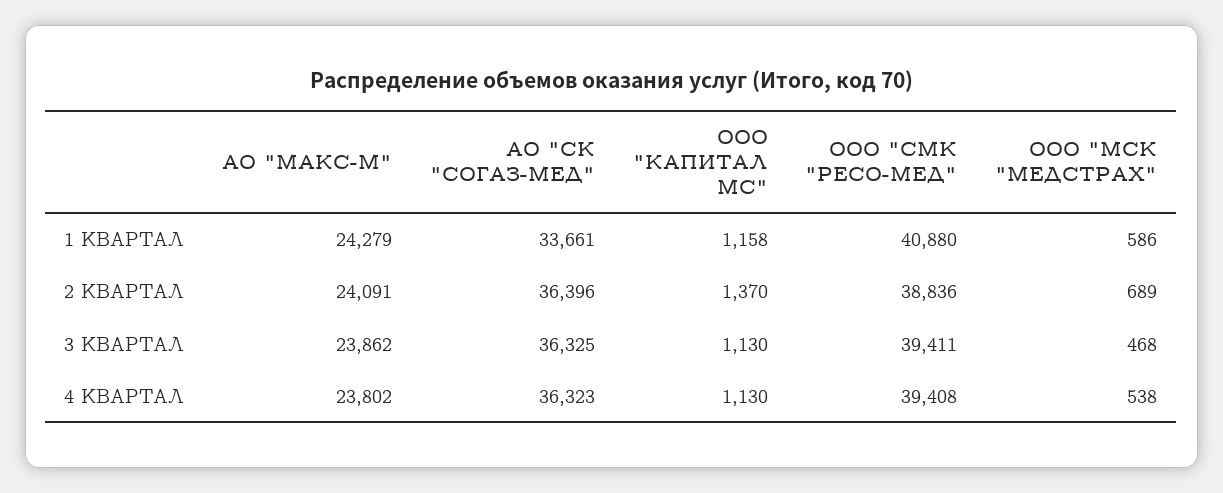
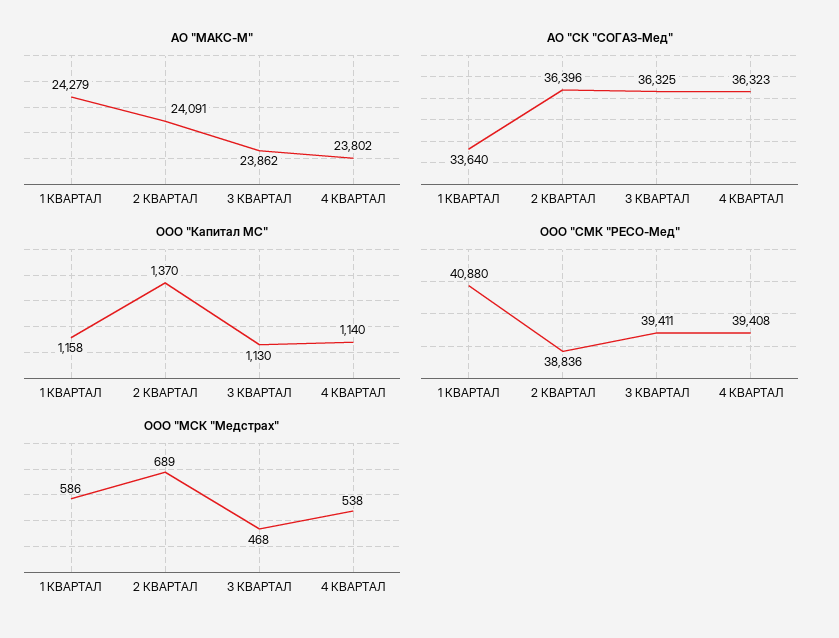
  {
    "АО \"МАКС-М\"": {
      "1 КВАРТАЛ": 24279,
      "2 КВАРТАЛ": 24091,
      "3 КВАРТАЛ": 23862,
      "4 КВАРТАЛ": 23802
    },
    "АО \"СК \"СОГАЗ-МЕД\"": {
-     "1 КВАРТАЛ": 33661,
+     "1 КВАРТАЛ": 33640,
      "2 КВАРТАЛ": 36396,
      "3 КВАРТАЛ": 36325,
      "4 КВАРТАЛ": 36323
    },
    "ООО \"КАПИТАЛ МС\"": {
      "1 КВАРТАЛ": 1158,
      "2 КВАРТАЛ": 1370,
      "3 КВАРТАЛ": 1130,
-     "4 КВАРТАЛ": 1130
+     "4 КВАРТАЛ": 1140
    },
    "ООО \"СМК \"РЕСО-МЕД\"": {
      "1 КВАРТАЛ": 40880,
      "2 КВАРТАЛ": 38836,
      "3 КВАРТАЛ": 39411,
      "4 КВАРТАЛ": 39408
    },
    "ООО \"МСК \"МЕДСТРАХ\"": {
      "1 КВАРТАЛ": 586,
      "2 КВАРТАЛ": 689,
      "3 КВАРТАЛ": 468,
      "4 КВАРТАЛ": 538
    }
  }

